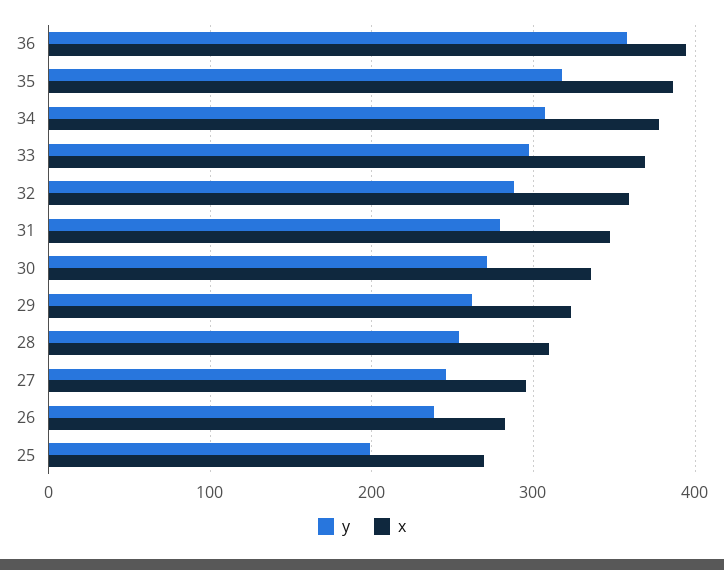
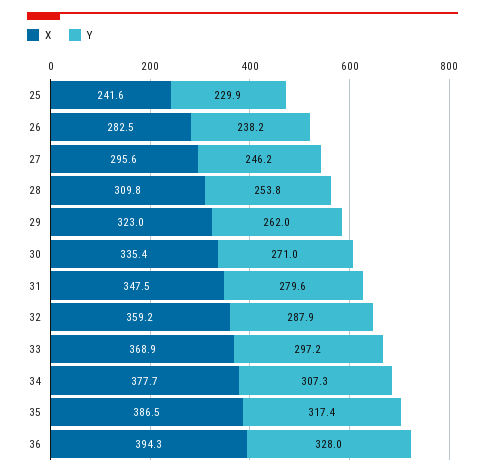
  {
    "y": {
-     "36": 360,
+     "36": 328,
      "35": 317.4,
      "34": 307.3,
      "33": 297.2,
      "32": 287.9,
      "31": 279.6,
      "30": 271,
      "29": 262,
      "28": 253.8,
      "27": 246.2,
      "26": 238.2,
-     "25": 200
+     "25": 229.9
    },
    "x": {
      "36": 394.3,
      "35": 386.5,
      "34": 377.7,
      "33": 368.9,
      "32": 359.2,
      "31": 347.5,
      "30": 335.4,
      "29": 323,
      "28": 309.8,
      "27": 295.6,
      "26": 282.5,
-     "25": 270
+     "25": 241.6
    }
  }

